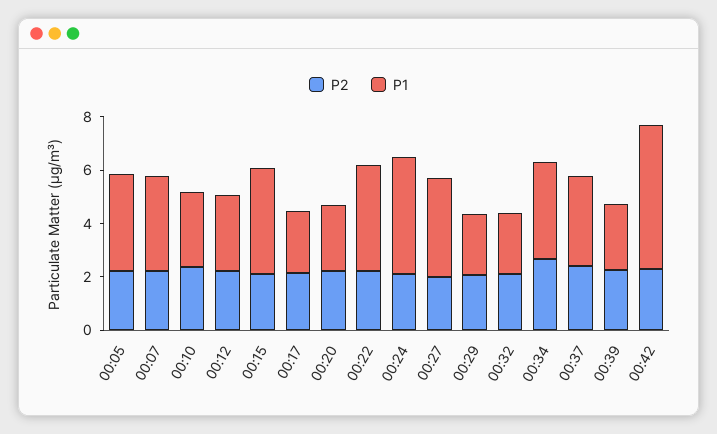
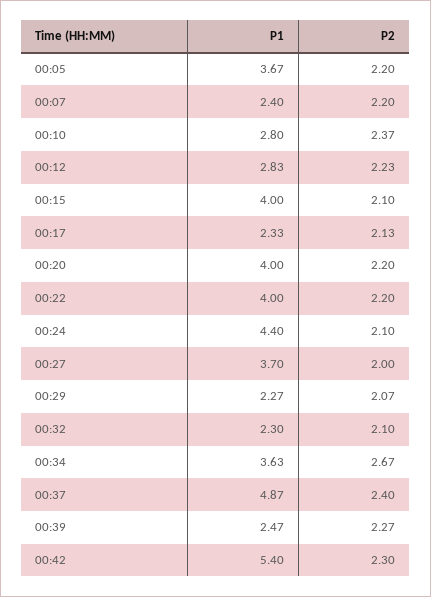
  {
    "P2": {
      "00:05": 2.2,
      "00:07": 2.2,
      "00:10": 2.37,
      "00:12": 2.23,
      "00:15": 2.1,
      "00:17": 2.13,
      "00:20": 2.2,
      "00:22": 2.2,
      "00:24": 2.1,
      "00:27": 2,
      "00:29": 2.07,
      "00:32": 2.1,
      "00:34": 2.67,
      "00:37": 2.4,
      "00:39": 2.27,
      "00:42": 2.3
    },
    "P1": {
      "00:05": 3.67,
-     "00:07": 3.5,
+     "00:07": 2.4,
      "00:10": 2.8,
      "00:12": 2.83,
      "00:15": 4,
      "00:17": 2.33,
-     "00:20": 2.5,
+     "00:20": 4,
      "00:22": 4,
      "00:24": 4.4,
      "00:27": 3.7,
      "00:29": 2.27,
      "00:32": 2.3,
      "00:34": 3.63,
-     "00:37": 3.5,
+     "00:37": 4.87,
      "00:39": 2.47,
      "00:42": 5.4
    }
  }

